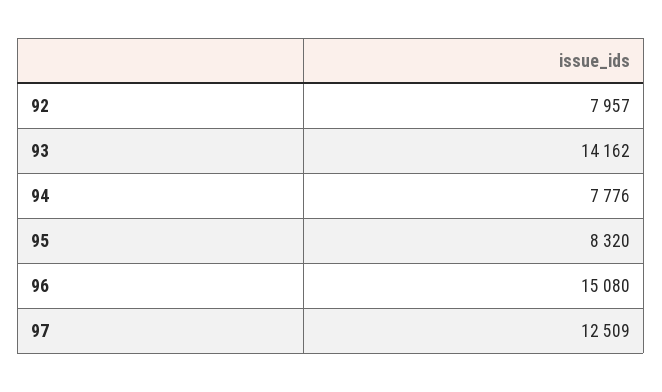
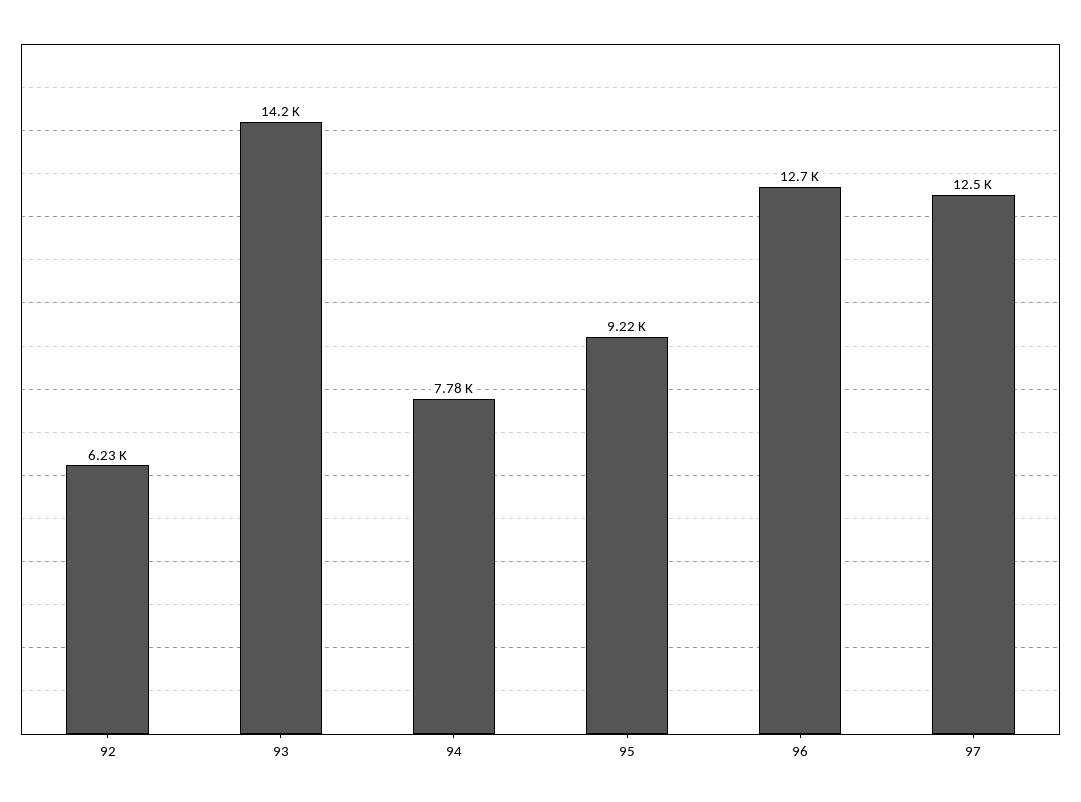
  {
-   "92": 7957,
+   "92": 6230,
    "93": 14162,
    "94": 7776,
-   "95": 8320,
+   "95": 9220,
-   "96": 15080,
+   "96": 12700,
    "97": 12509
  }

